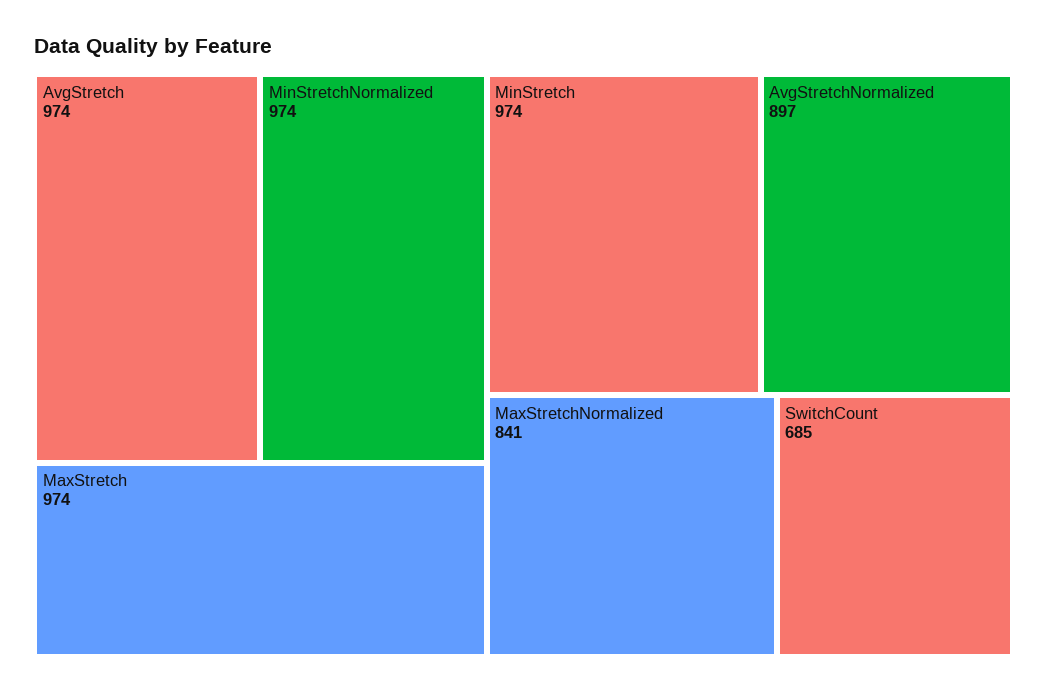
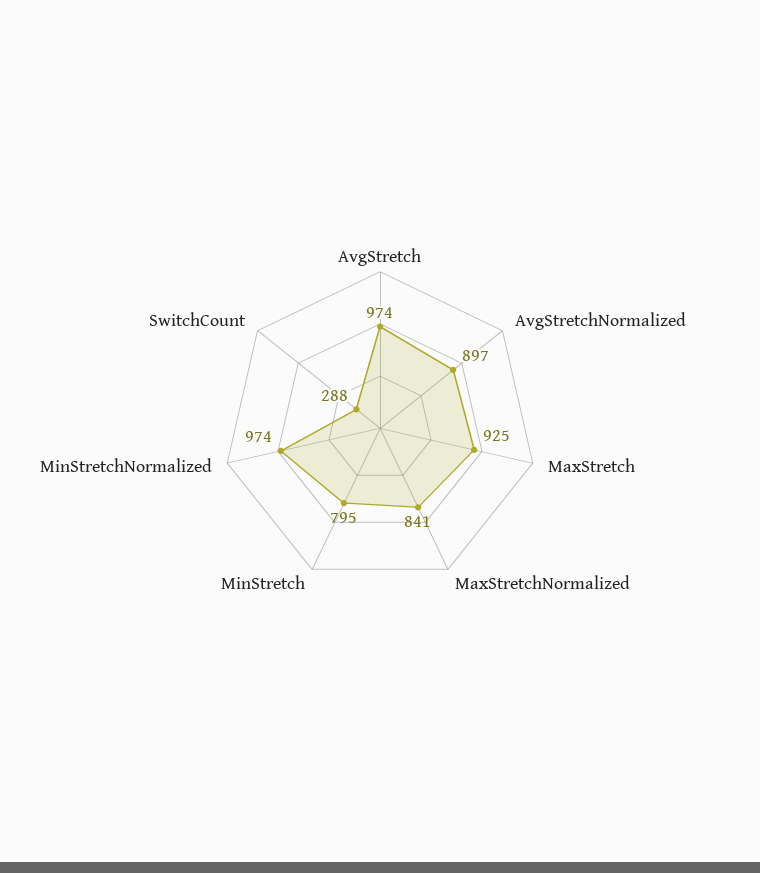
  {
    "AvgStretch": 974,
    "MinStretchNormalized": 974,
-   "MaxStretch": 974,
+   "MaxStretch": 925,
-   "MinStretch": 974,
+   "MinStretch": 795,
    "AvgStretchNormalized": 897,
    "MaxStretchNormalized": 841,
-   "SwitchCount": 685
+   "SwitchCount": 288
  }

